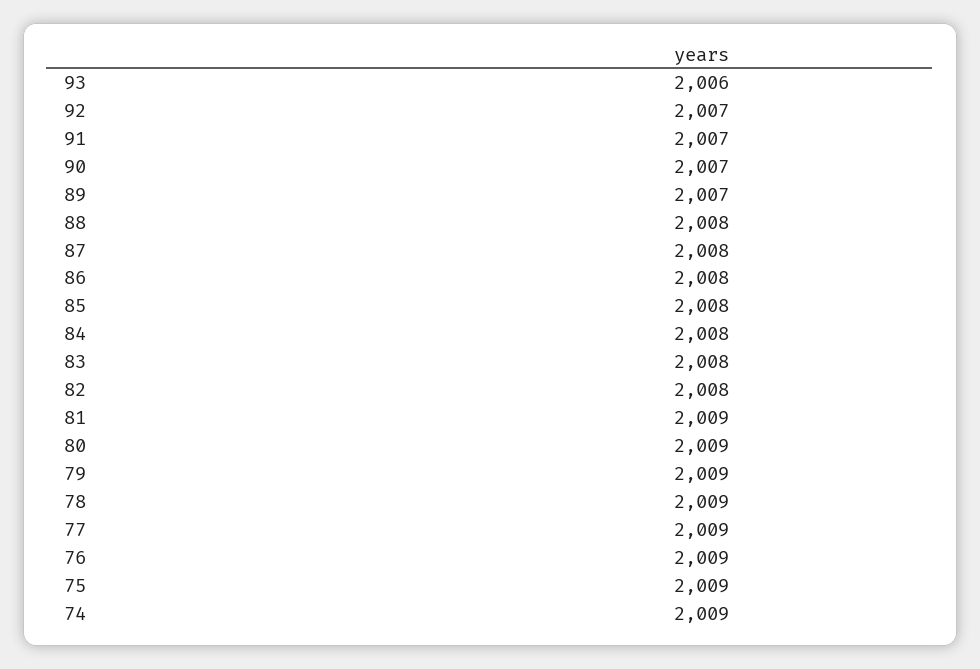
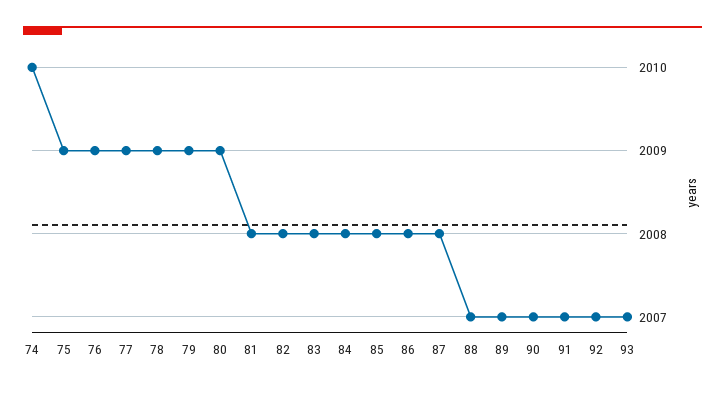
  {
-   "93": 2006,
+   "93": 2007,
    "92": 2007,
    "91": 2007,
    "90": 2007,
    "89": 2007,
-   "88": 2008,
+   "88": 2007,
    "87": 2008,
    "86": 2008,
    "85": 2008,
    "84": 2008,
    "83": 2008,
    "82": 2008,
-   "81": 2009,
+   "81": 2008,
    "80": 2009,
    "79": 2009,
    "78": 2009,
    "77": 2009,
    "76": 2009,
    "75": 2009,
-   "74": 2009
+   "74": 2010
  }

